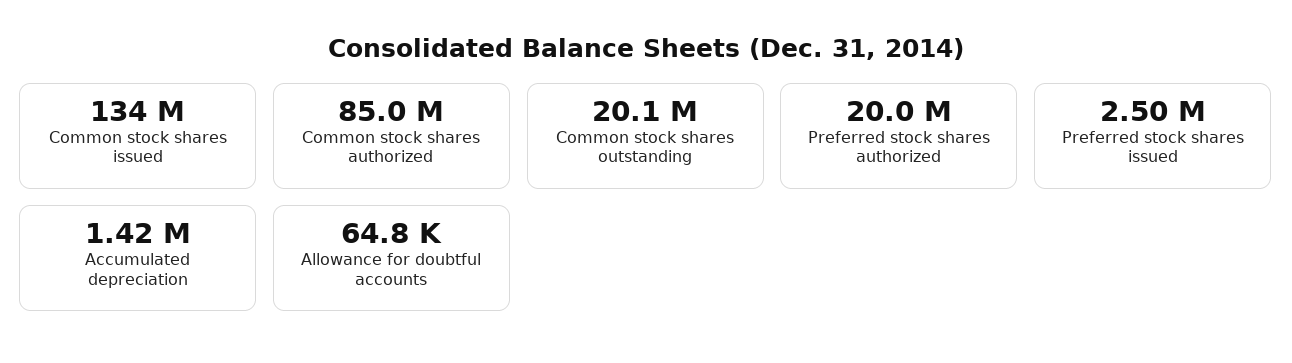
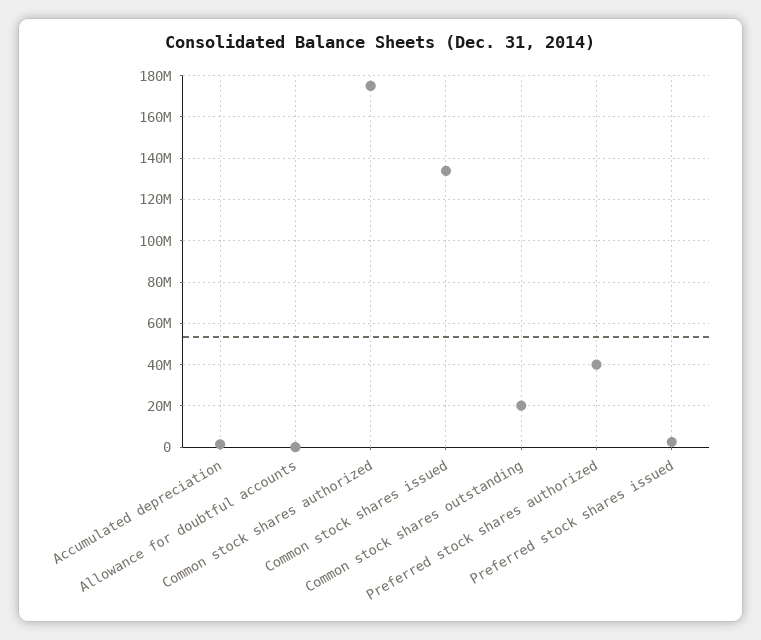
  {
    "Common stock shares issued": 134000000,
-   "Common stock shares authorized": 85000000,
+   "Common stock shares authorized": 175000000,
    "Common stock shares outstanding": 20100000,
-   "Preferred stock shares authorized": 20000000,
+   "Preferred stock shares authorized": 40000000,
    "Preferred stock shares issued": 2500000,
    "Accumulated depreciation": 1420000,
    "Allowance for doubtful accounts": 64800
  }

